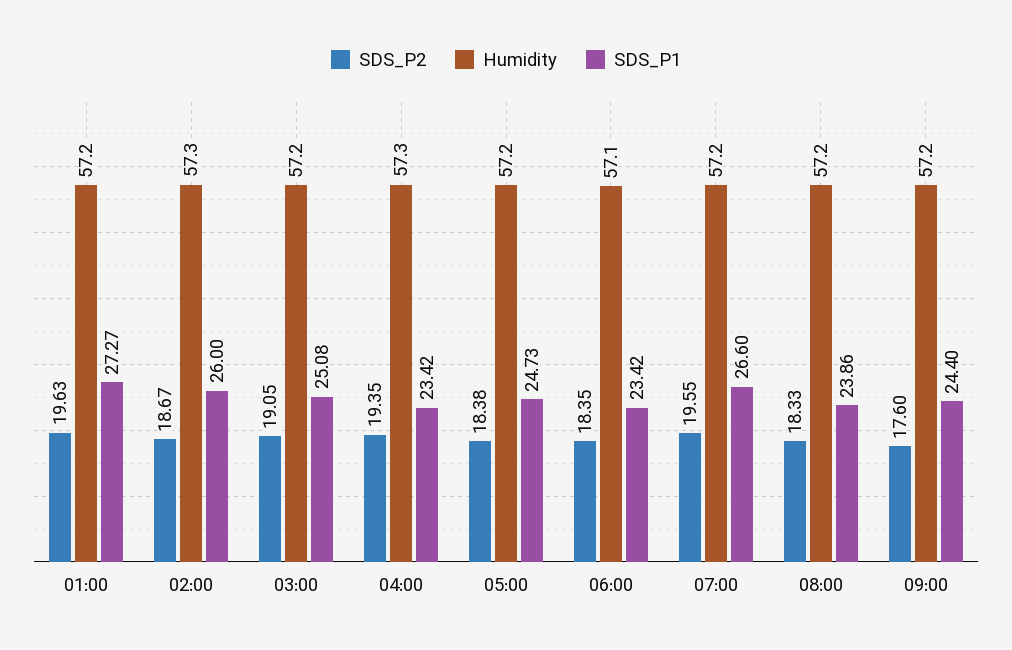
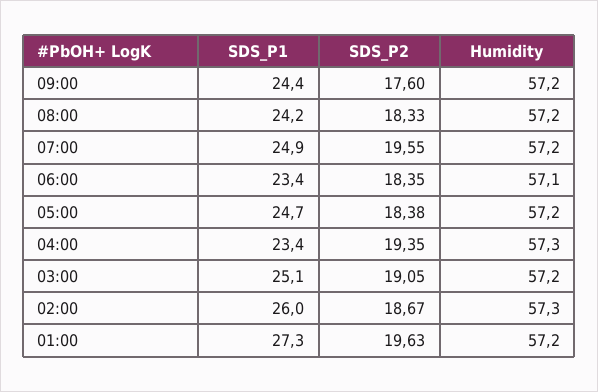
  {
    "SDS_P2": {
      "01:00": 19.63,
      "02:00": 18.67,
      "03:00": 19.05,
      "04:00": 19.35,
      "05:00": 18.38,
      "06:00": 18.35,
      "07:00": 19.55,
      "08:00": 18.33,
      "09:00": 17.6
    },
    "Humidity": {
      "01:00": 57.2,
      "02:00": 57.3,
      "03:00": 57.2,
      "04:00": 57.3,
      "05:00": 57.2,
      "06:00": 57.1,
      "07:00": 57.2,
      "08:00": 57.2,
      "09:00": 57.2
    },
    "SDS_P1": {
      "01:00": 27.27,
      "02:00": 26,
      "03:00": 25.08,
      "04:00": 23.42,
      "05:00": 24.73,
      "06:00": 23.42,
-     "07:00": 26.6,
+     "07:00": 24.9,
-     "08:00": 23.86,
+     "08:00": 24.2,
      "09:00": 24.4
    }
  }

